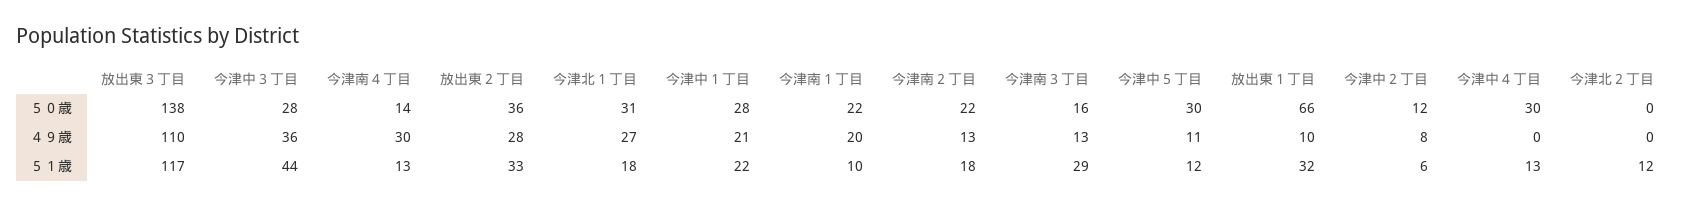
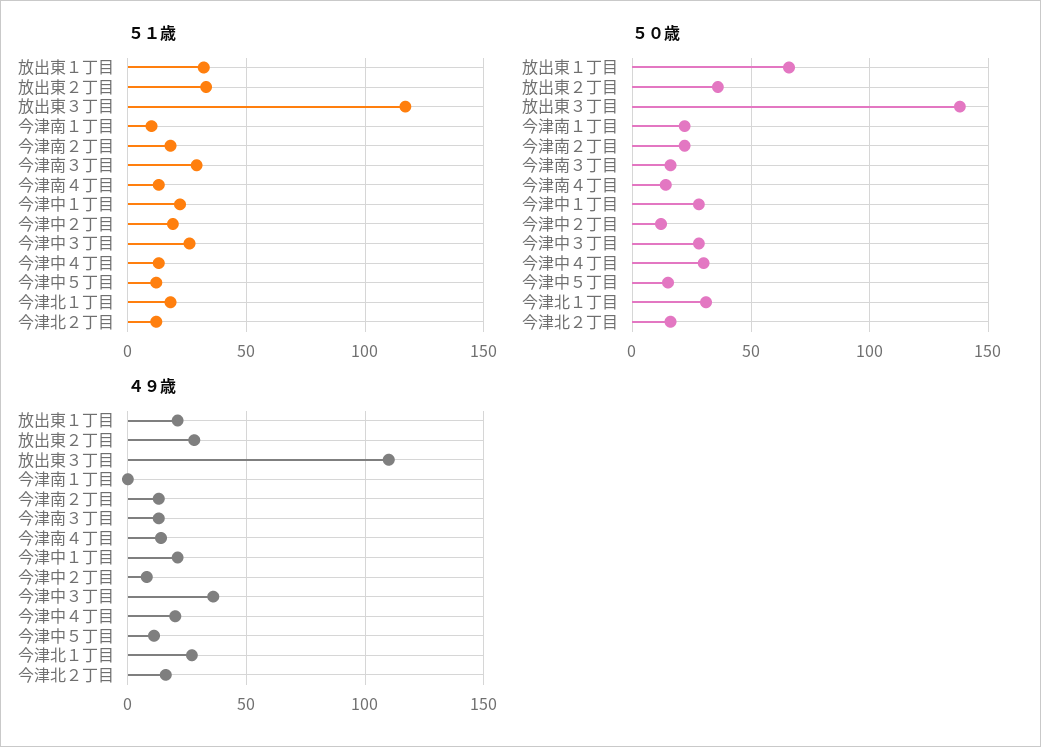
  {
    "５０歳": {
      "放出東３丁目": 138,
      "今津中３丁目": 28,
      "今津南４丁目": 14,
      "放出東２丁目": 36,
      "今津北１丁目": 31,
      "今津中１丁目": 28,
      "今津南１丁目": 22,
      "今津南２丁目": 22,
      "今津南３丁目": 16,
-     "今津中５丁目": 30,
+     "今津中５丁目": 15,
      "放出東１丁目": 66,
      "今津中２丁目": 12,
      "今津中４丁目": 30,
-     "今津北２丁目": 0
+     "今津北２丁目": 15
    },
    "４９歳": {
      "放出東３丁目": 110,
      "今津中３丁目": 36,
-     "今津南４丁目": 30,
+     "今津南４丁目": 15,
      "放出東２丁目": 28,
      "今津北１丁目": 27,
      "今津中１丁目": 21,
-     "今津南１丁目": 20,
+     "今津南１丁目": 0,
      "今津南２丁目": 13,
      "今津南３丁目": 13,
      "今津中５丁目": 11,
-     "放出東１丁目": 10,
+     "放出東１丁目": 20,
      "今津中２丁目": 8,
-     "今津中４丁目": 0,
+     "今津中４丁目": 20,
-     "今津北２丁目": 0
+     "今津北２丁目": 15
    },
    "５１歳": {
      "放出東３丁目": 117,
-     "今津中３丁目": 44,
+     "今津中３丁目": 25,
      "今津南４丁目": 13,
      "放出東２丁目": 33,
      "今津北１丁目": 18,
      "今津中１丁目": 22,
      "今津南１丁目": 10,
      "今津南２丁目": 18,
      "今津南３丁目": 29,
      "今津中５丁目": 12,
      "放出東１丁目": 32,
-     "今津中２丁目": 6,
+     "今津中２丁目": 20,
      "今津中４丁目": 13,
      "今津北２丁目": 12
    }
  }

